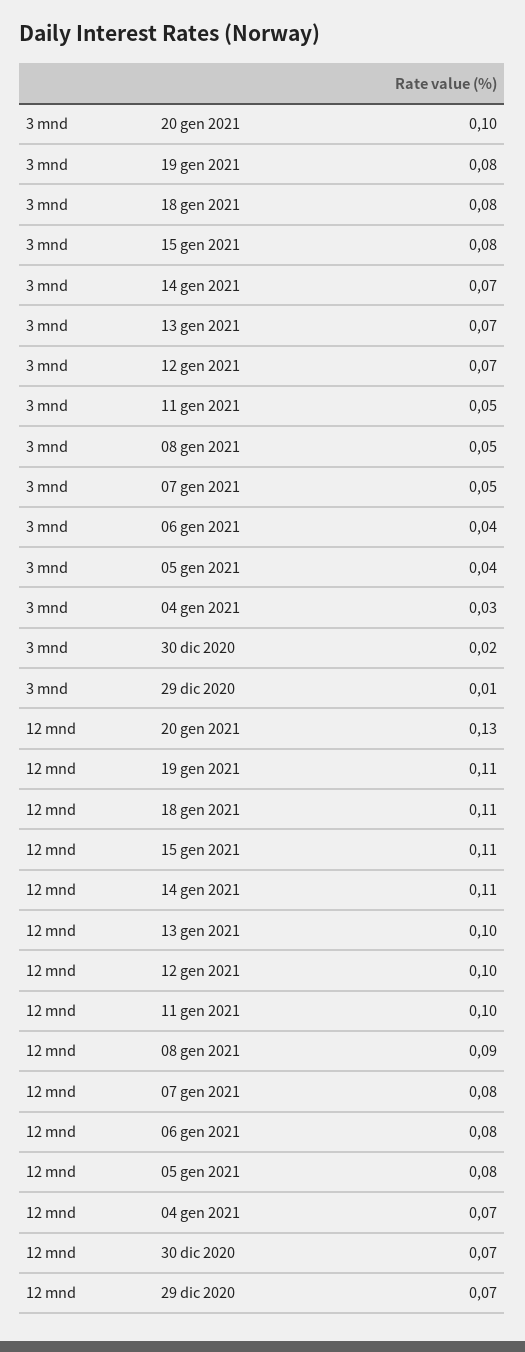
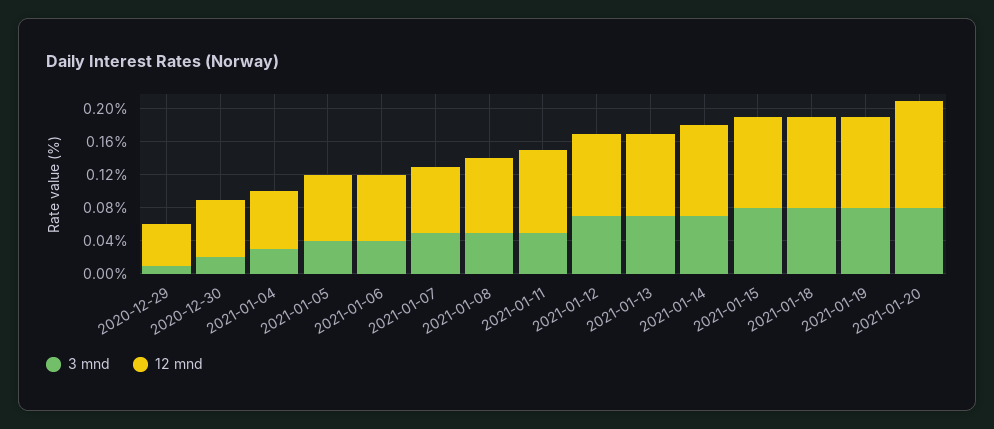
  {
    "3 mnd": {
-     "20 gen 2021": 0.1,
+     "20 gen 2021": 0.08,
      "19 gen 2021": 0.08,
      "18 gen 2021": 0.08,
      "15 gen 2021": 0.08,
      "14 gen 2021": 0.07,
      "13 gen 2021": 0.07,
      "12 gen 2021": 0.07,
      "11 gen 2021": 0.05,
      "08 gen 2021": 0.05,
      "07 gen 2021": 0.05,
      "06 gen 2021": 0.04,
      "05 gen 2021": 0.04,
      "04 gen 2021": 0.03,
      "30 dic 2020": 0.02,
      "29 dic 2020": 0.01
    },
    "12 mnd": {
      "20 gen 2021": 0.13,
      "19 gen 2021": 0.11,
      "18 gen 2021": 0.11,
      "15 gen 2021": 0.11,
      "14 gen 2021": 0.11,
      "13 gen 2021": 0.1,
      "12 gen 2021": 0.1,
      "11 gen 2021": 0.1,
      "08 gen 2021": 0.09,
      "07 gen 2021": 0.08,
      "06 gen 2021": 0.08,
      "05 gen 2021": 0.08,
      "04 gen 2021": 0.07,
      "30 dic 2020": 0.07,
-     "29 dic 2020": 0.07
+     "29 dic 2020": 0.05
    }
  }

